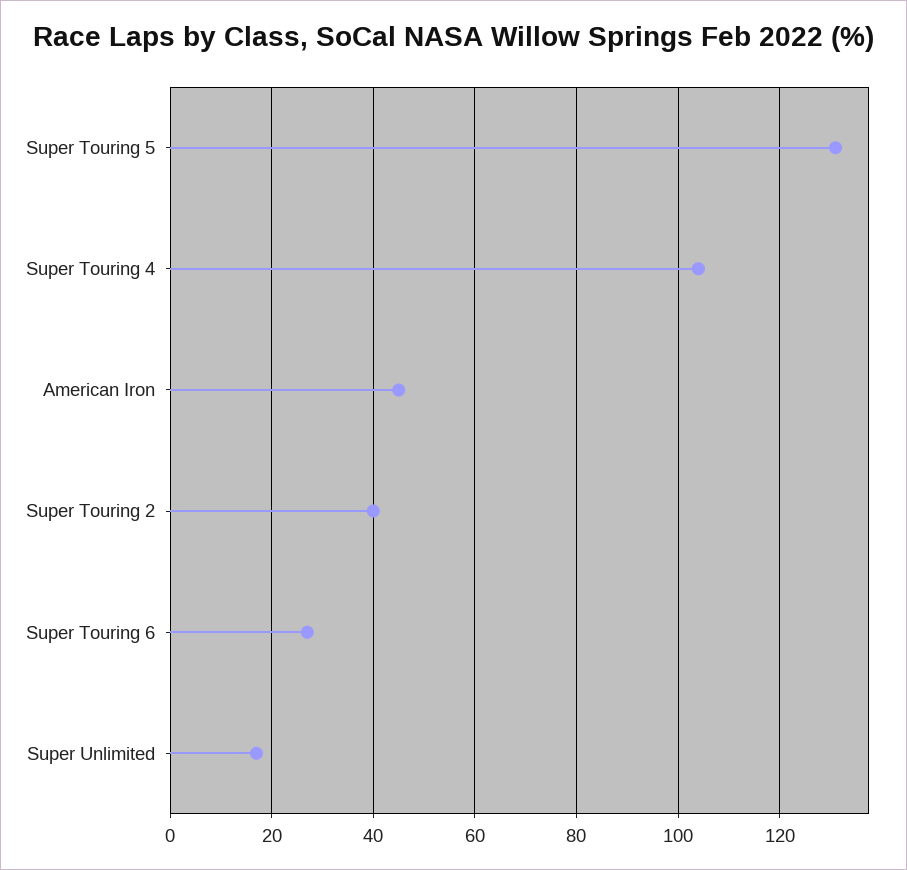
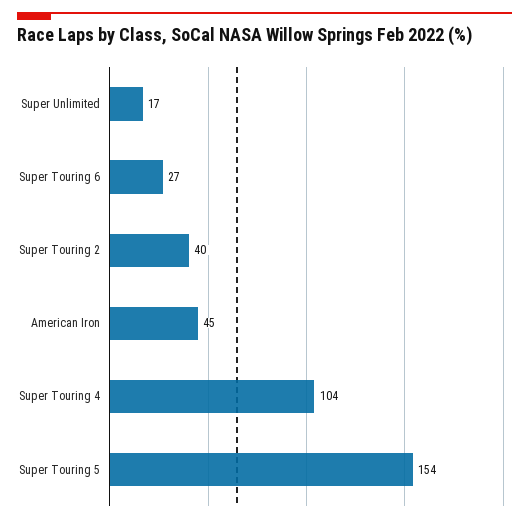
  {
-   "Super Touring 5": 130,
+   "Super Touring 5": 154,
    "Super Touring 4": 104,
    "American Iron": 45,
    "Super Touring 2": 40,
    "Super Touring 6": 27,
    "Super Unlimited": 17
  }

